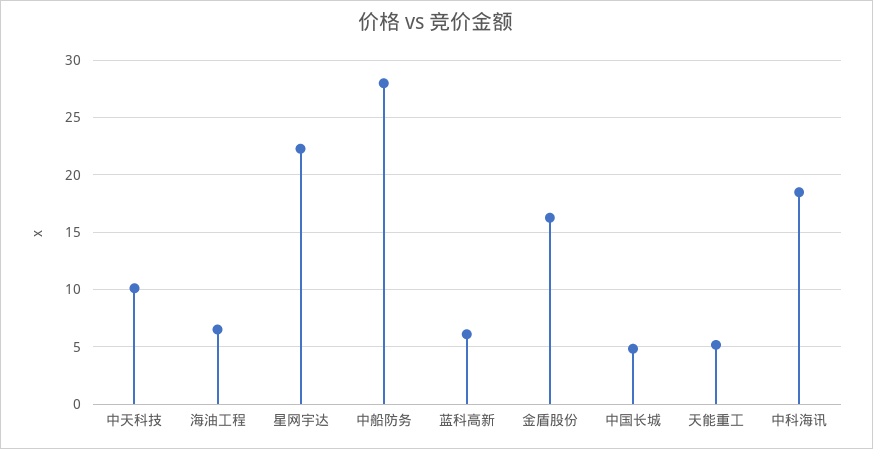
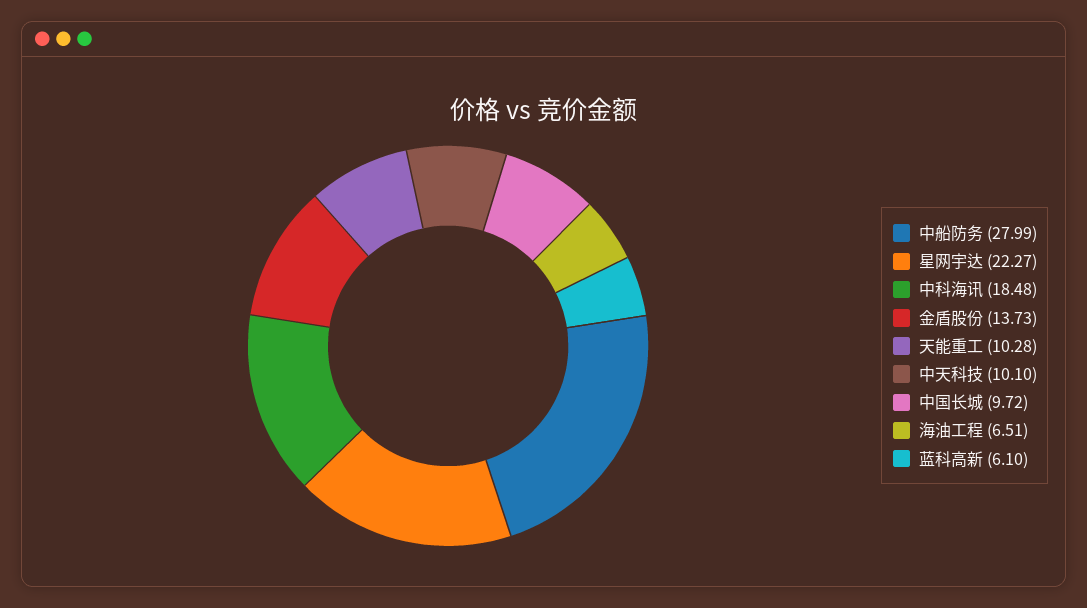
  {
    "中天科技": 10.1,
    "海油工程": 6.51,
    "星网宇达": 22.27,
    "中船防务": 27.99,
    "蓝科高新": 6.1,
-   "金盾股份": 16,
+   "金盾股份": 13.73,
-   "中国长城": 5,
+   "中国长城": 9.72,
-   "天能重工": 5,
+   "天能重工": 10.28,
    "中科海讯": 18.48
  }

